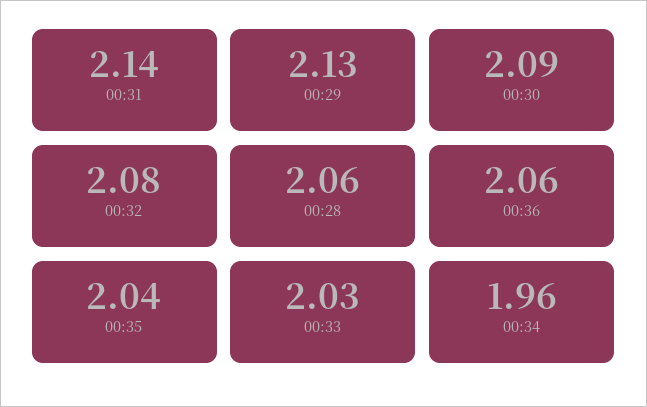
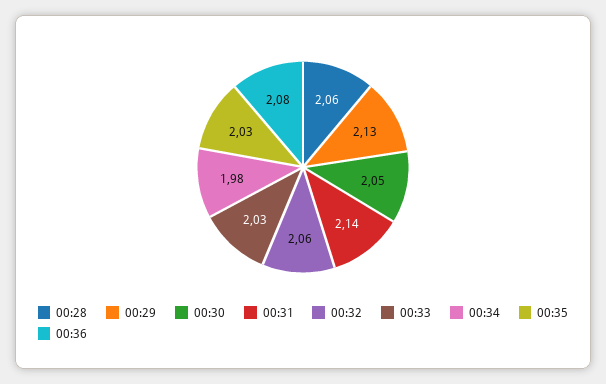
  {
    "00:31": 2.14,
    "00:29": 2.13,
-   "00:30": 2.09,
+   "00:30": 2.05,
-   "00:32": 2.08,
+   "00:32": 2.06,
    "00:28": 2.06,
-   "00:36": 2.06,
+   "00:36": 2.08,
-   "00:35": 2.04,
+   "00:35": 2.03,
    "00:33": 2.03,
-   "00:34": 1.96
+   "00:34": 1.98
  }

